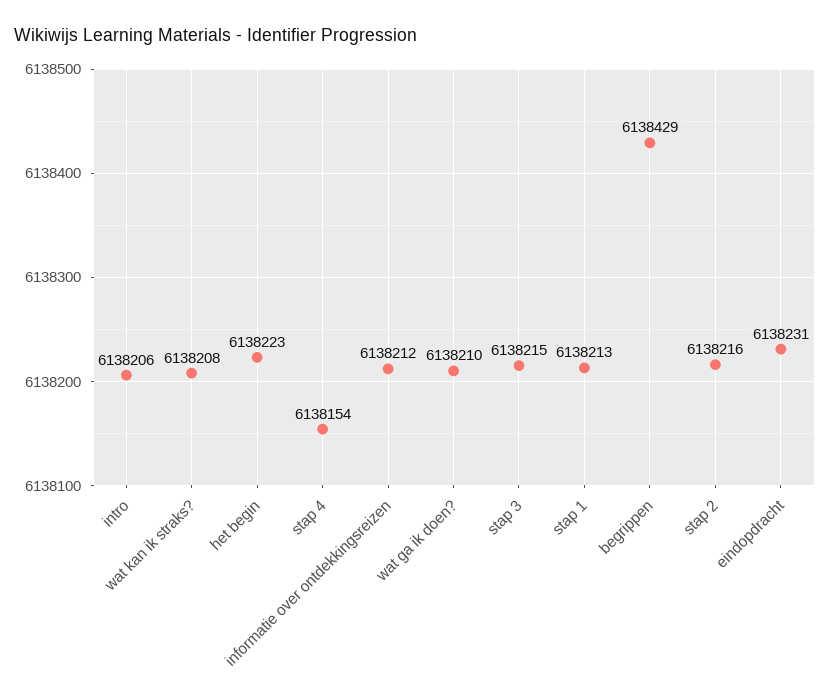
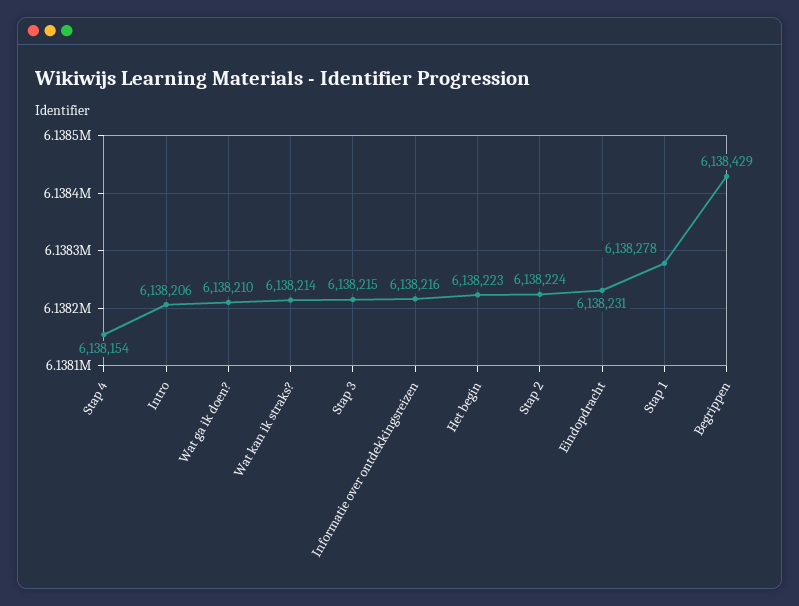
  {
    "intro": 6138206,
-   "wat kan ik straks?": 6138208,
+   "wat kan ik straks?": 6138214,
    "het begin": 6138223,
    "stap 4": 6138154,
-   "informatie over ontdekkingsreizen": 6138212,
+   "informatie over ontdekkingsreizen": 6138216,
    "wat ga ik doen?": 6138210,
    "stap 3": 6138215,
-   "stap 1": 6138213,
+   "stap 1": 6138278,
    "begrippen": 6138429,
-   "stap 2": 6138216,
+   "stap 2": 6138224,
    "eindopdracht": 6138231
  }

